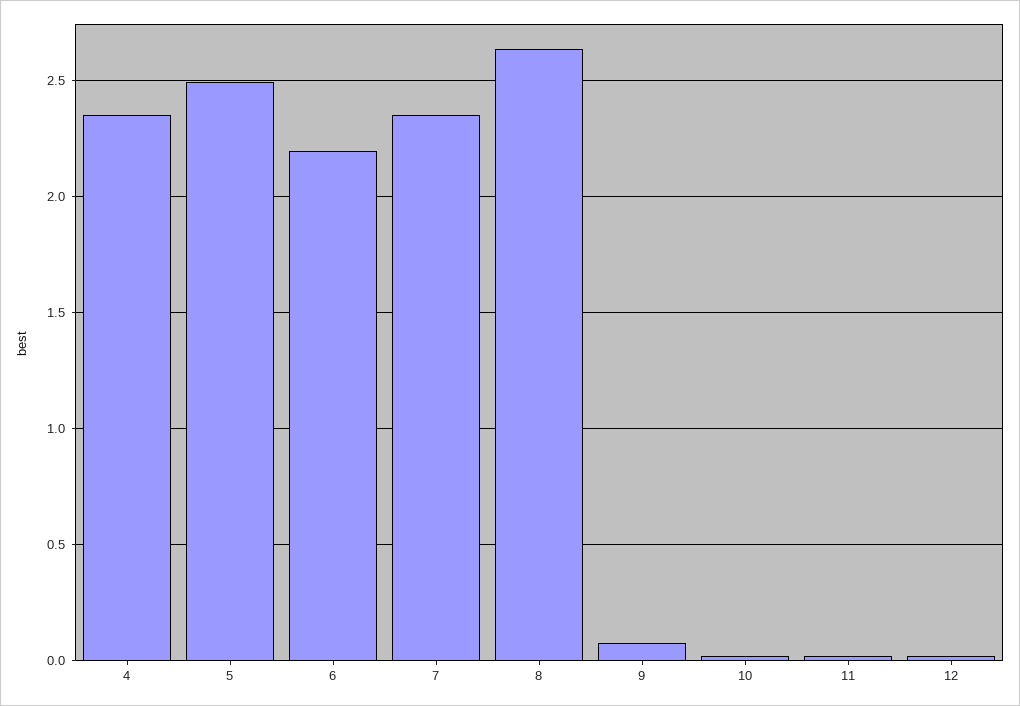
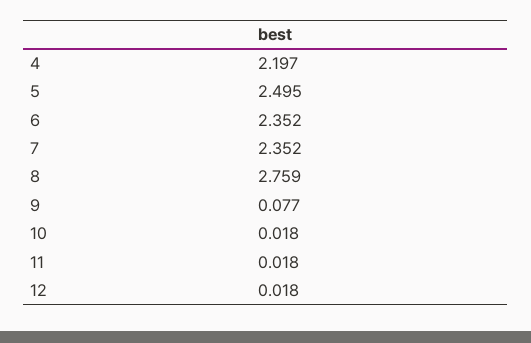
  {
-   "4": 2.35,
+   "4": 2.197,
    "5": 2.495,
-   "6": 2.2,
+   "6": 2.352,
    "7": 2.352,
-   "8": 2.65,
+   "8": 2.759,
    "9": 0.077,
    "10": 0.018,
    "11": 0.018,
    "12": 0.018
  }

